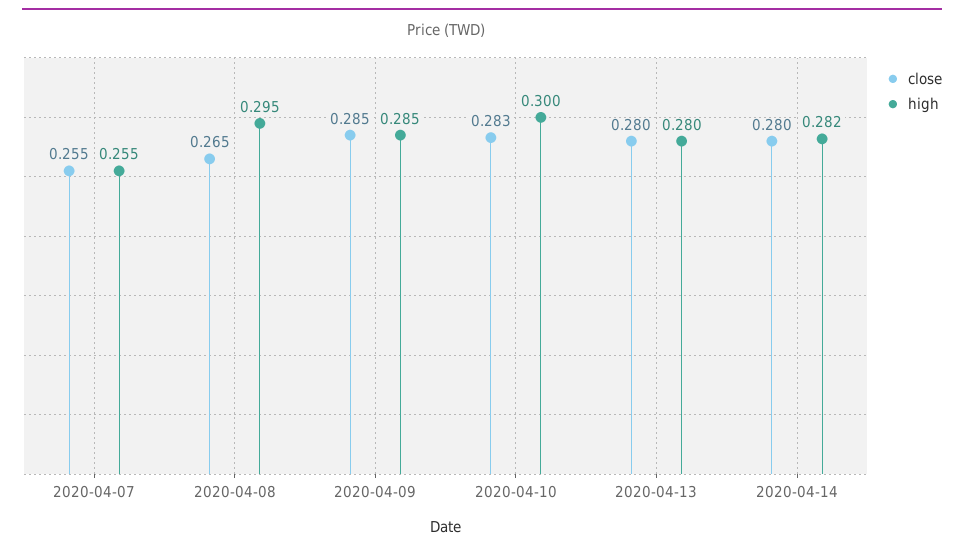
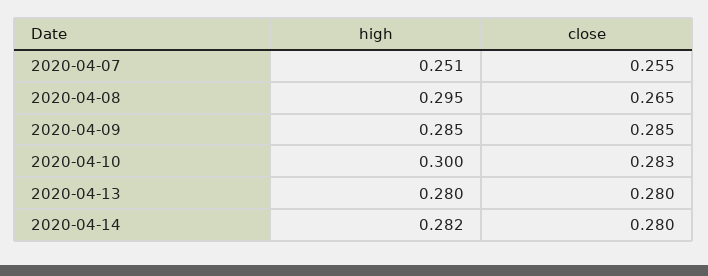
  {
    "close": {
      "2020-04-07": 0.255,
      "2020-04-08": 0.265,
      "2020-04-09": 0.285,
      "2020-04-10": 0.283,
      "2020-04-13": 0.28,
      "2020-04-14": 0.28
    },
    "high": {
-     "2020-04-07": 0.255,
+     "2020-04-07": 0.251,
      "2020-04-08": 0.295,
      "2020-04-09": 0.285,
      "2020-04-10": 0.3,
      "2020-04-13": 0.28,
      "2020-04-14": 0.282
    }
  }

